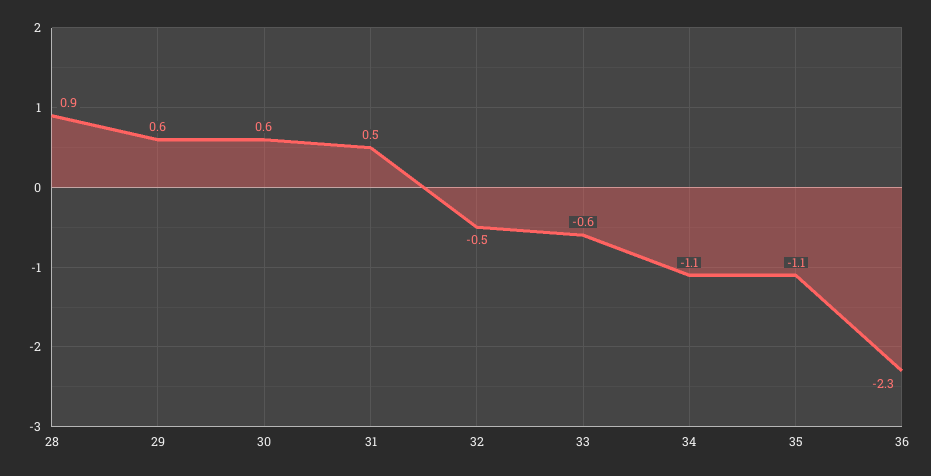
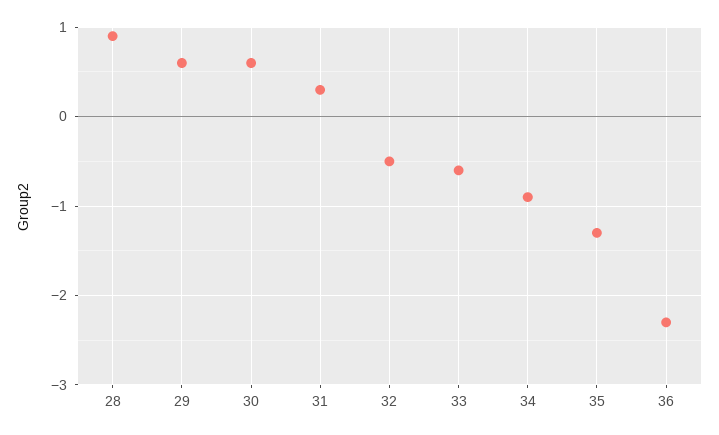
  {
    "28": 0.9,
    "29": 0.6,
    "30": 0.6,
-   "31": 0.5,
+   "31": 0.3,
    "32": -0.5,
    "33": -0.6,
-   "34": -1.1,
+   "34": -0.9,
-   "35": -1.1,
+   "35": -1.3,
    "36": -2.3
  }

